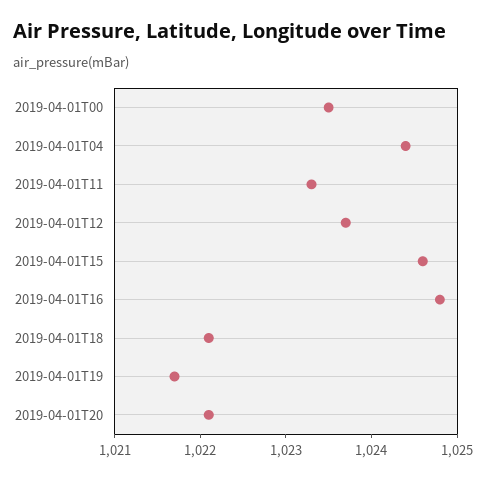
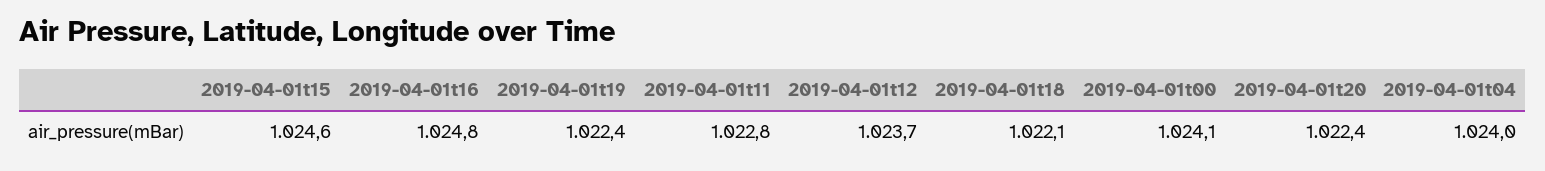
  {
-   "2019-04-01T00": 1023.5,
+   "2019-04-01T00": 1024.1,
-   "2019-04-01T04": 1024.4,
+   "2019-04-01T04": 1024,
-   "2019-04-01T11": 1023.3,
+   "2019-04-01T11": 1022.8,
    "2019-04-01T12": 1023.7,
    "2019-04-01T15": 1024.6,
    "2019-04-01T16": 1024.8,
    "2019-04-01T18": 1022.1,
-   "2019-04-01T19": 1021.7,
+   "2019-04-01T19": 1022.4,
-   "2019-04-01T20": 1022.1
+   "2019-04-01T20": 1022.4
  }

